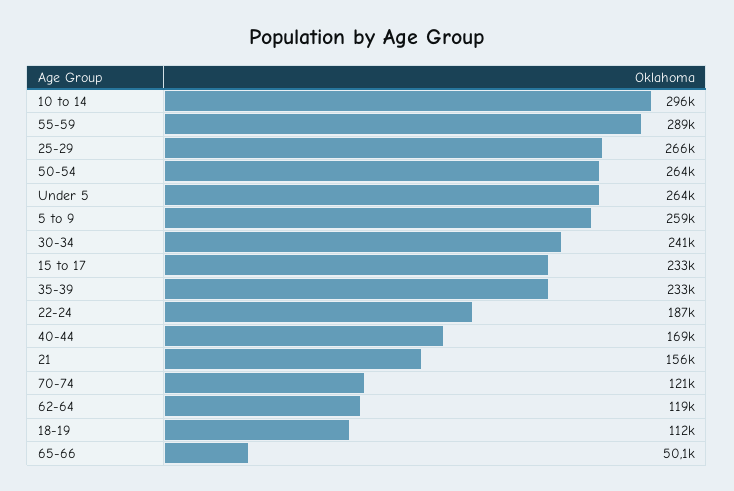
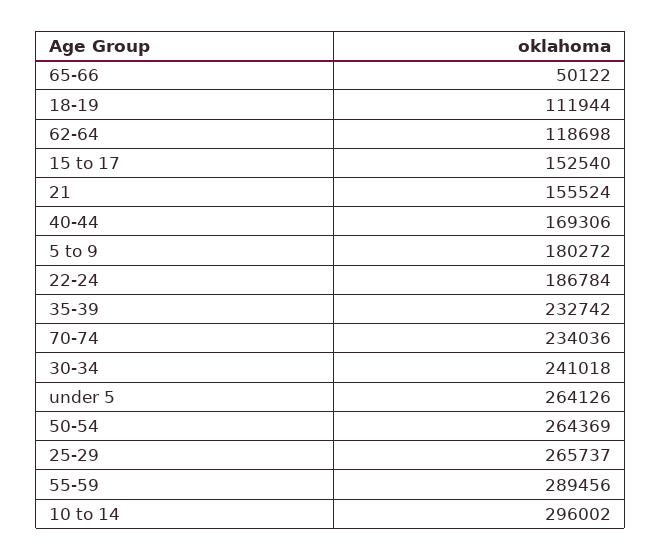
  {
    "10 to 14": 296002,
    "55-59": 289456,
    "25-29": 265737,
    "50-54": 264369,
    "Under 5": 264126,
-   "5 to 9": 259000,
+   "5 to 9": 180272,
    "30-34": 241018,
-   "15 to 17": 233000,
+   "15 to 17": 152540,
    "35-39": 232742,
    "22-24": 186784,
    "40-44": 169306,
    "21": 155524,
-   "70-74": 121000,
+   "70-74": 234036,
    "62-64": 118698,
    "18-19": 111944,
    "65-66": 50122
  }

